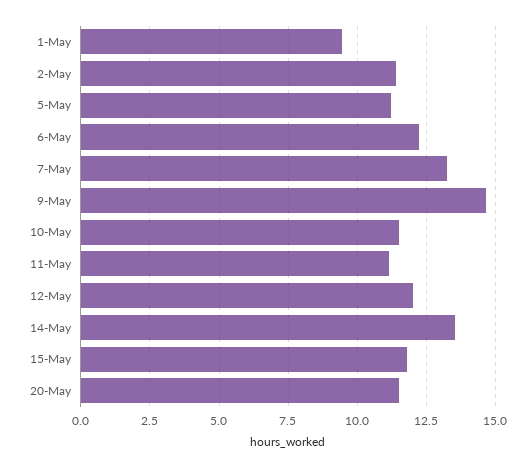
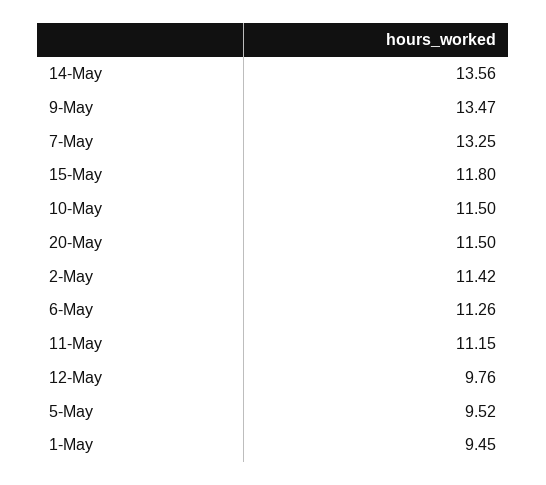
  {
    "1-May": 9.45,
    "2-May": 11.42,
-   "5-May": 11.25,
+   "5-May": 9.52,
-   "6-May": 12.25,
+   "6-May": 11.26,
    "7-May": 13.25,
-   "9-May": 14.75,
+   "9-May": 13.47,
    "10-May": 11.5,
    "11-May": 11.15,
-   "12-May": 12,
+   "12-May": 9.76,
    "14-May": 13.56,
    "15-May": 11.8,
    "20-May": 11.5
  }

